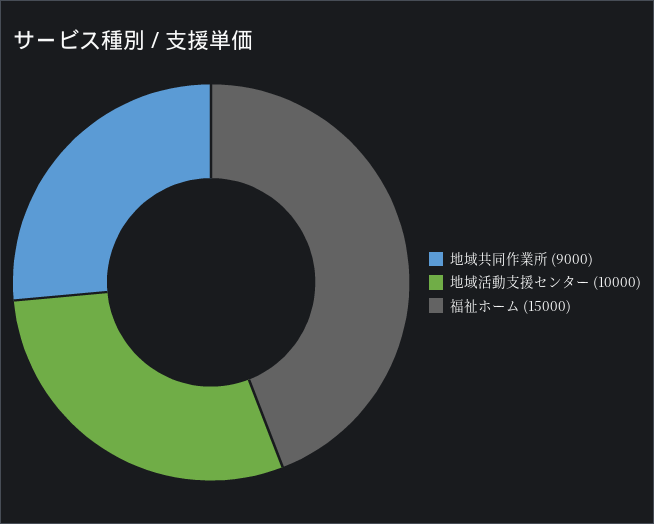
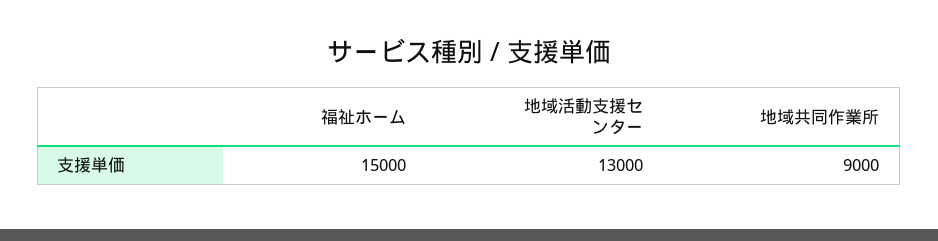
  {
    "地域共同作業所": 9000,
-   "地域活動支援センター": 10000,
+   "地域活動支援センター": 13000,
    "福祉ホーム": 15000
  }

